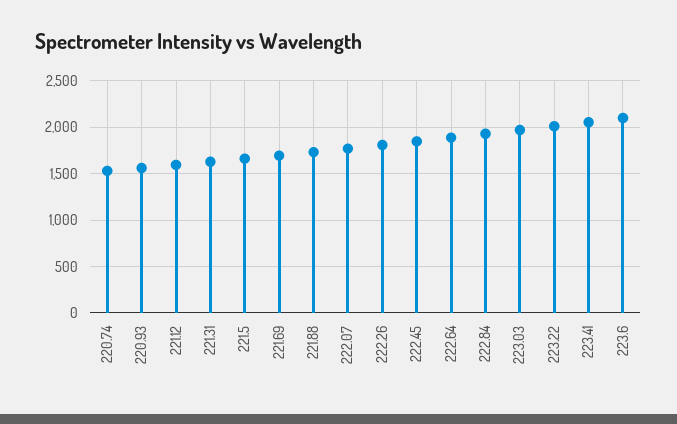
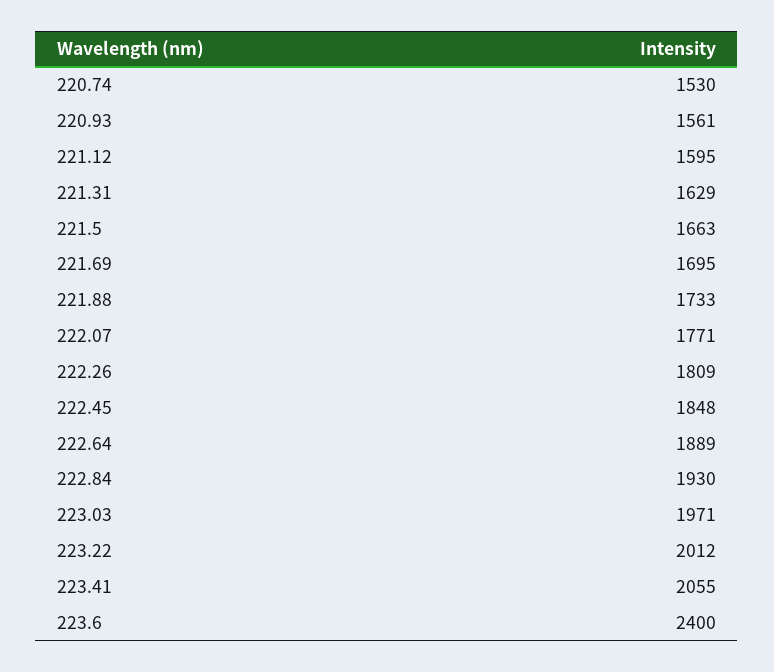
  {
    "220.74": 1530,
    "220.93": 1561,
    "221.12": 1595,
    "221.31": 1629,
    "221.5": 1663,
    "221.69": 1695,
    "221.88": 1733,
    "222.07": 1771,
    "222.26": 1809,
    "222.45": 1848,
    "222.64": 1889,
    "222.84": 1930,
    "223.03": 1971,
    "223.22": 2012,
    "223.41": 2055,
-   "223.6": 2100
+   "223.6": 2400
  }

